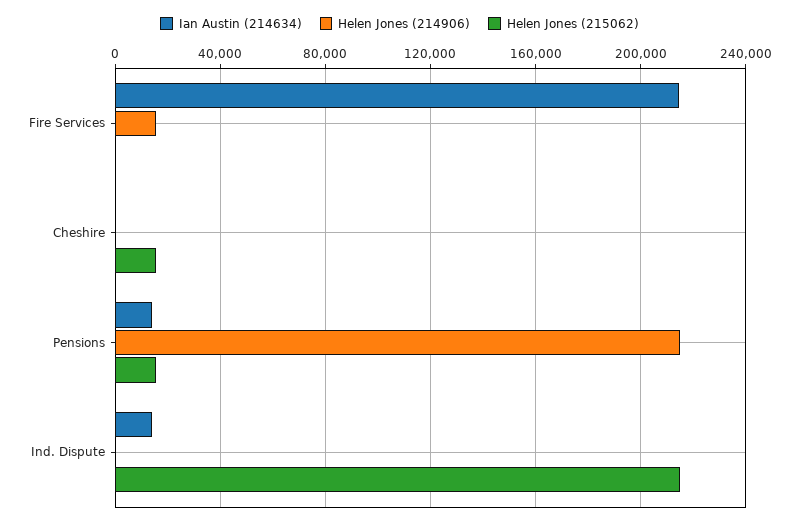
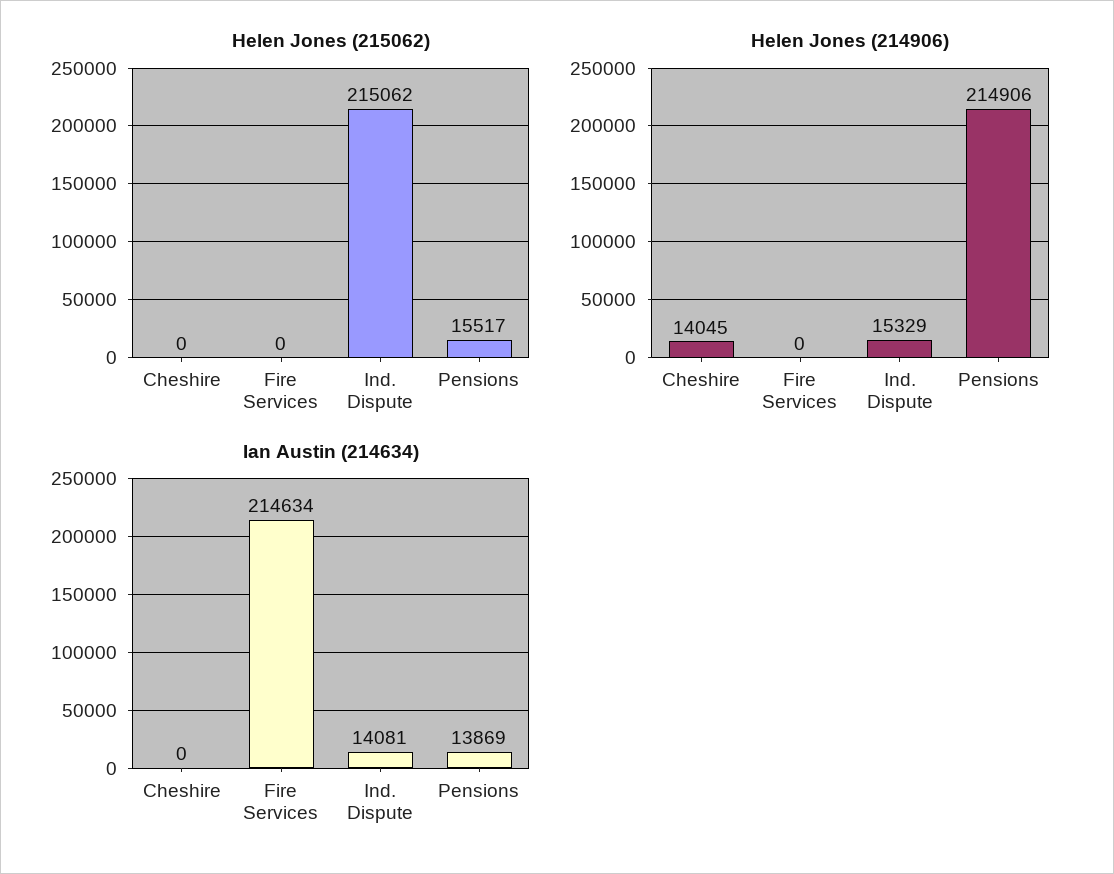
  {
    "Ian Austin (214634)": {
      "Fire Services": 214634,
      "Cheshire": 0,
      "Pensions": 13869,
      "Ind. Dispute": 14081
    },
    "Helen Jones (214906)": {
-     "Fire Services": 15000,
+     "Fire Services": 0,
-     "Cheshire": 0,
+     "Cheshire": 14045,
      "Pensions": 214906,
-     "Ind. Dispute": 0
+     "Ind. Dispute": 15329
    },
    "Helen Jones (215062)": {
      "Fire Services": 0,
-     "Cheshire": 15000,
+     "Cheshire": 0,
      "Pensions": 15517,
      "Ind. Dispute": 215062
    }
  }

